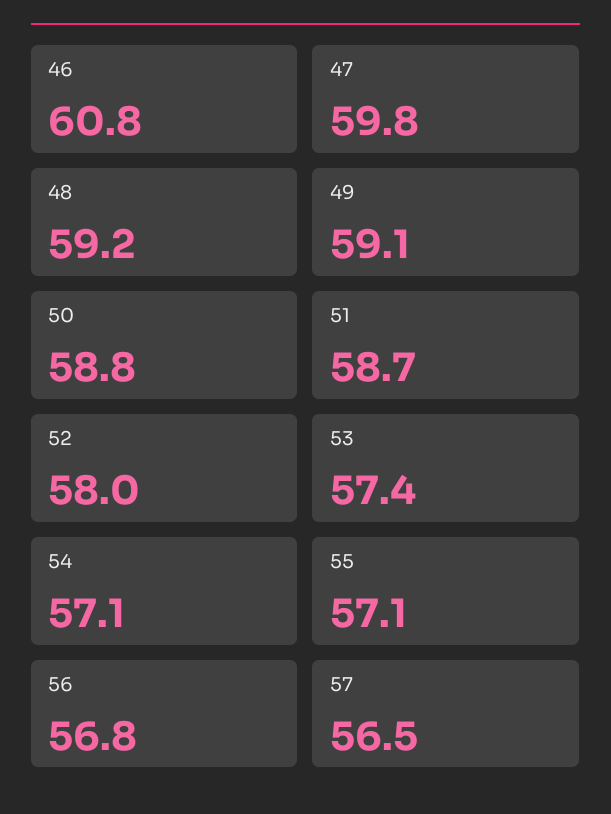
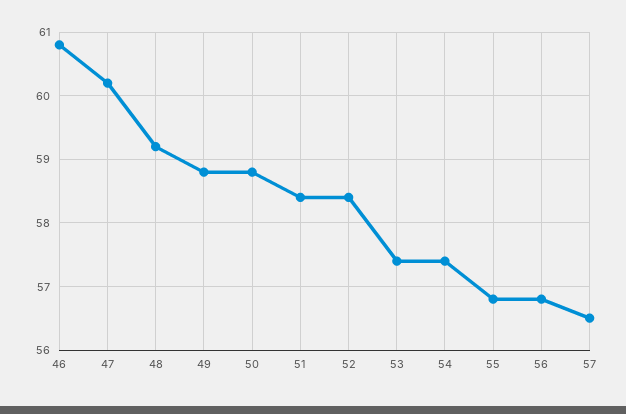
  {
    "46": 60.8,
-   "47": 59.8,
+   "47": 60.2,
    "48": 59.2,
-   "49": 59.1,
+   "49": 58.8,
    "50": 58.8,
-   "51": 58.7,
+   "51": 58.4,
-   "52": 58,
+   "52": 58.4,
    "53": 57.4,
-   "54": 57.1,
+   "54": 57.4,
-   "55": 57.1,
+   "55": 56.8,
    "56": 56.8,
    "57": 56.5
  }

